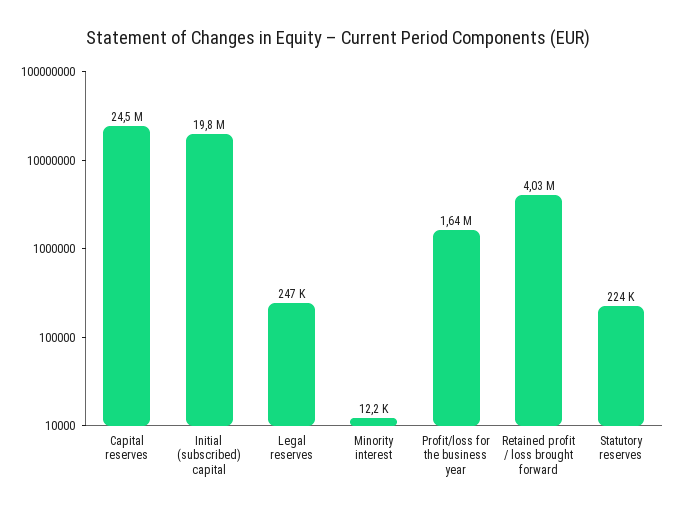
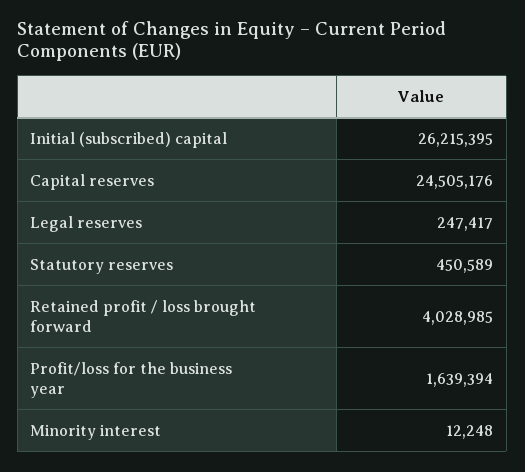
  {
    "Capital reserves": 24505176,
-   "Initial (subscribed) capital": 19800000,
+   "Initial (subscribed) capital": 26215395,
    "Legal reserves": 247417,
    "Minority interest": 12248,
    "Profit/loss for the business year": 1639394,
    "Retained profit / loss brought forward": 4028985,
-   "Statutory reserves": 224000
+   "Statutory reserves": 450589
  }

